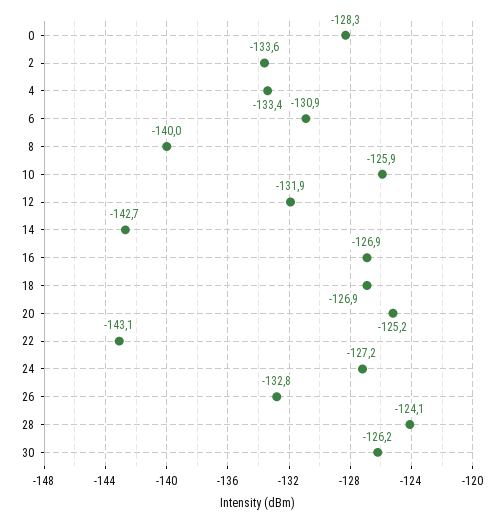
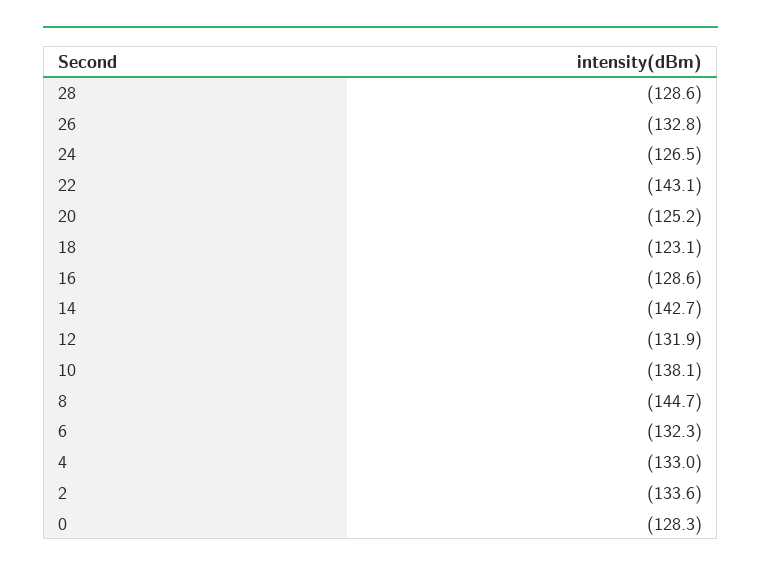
  {
    "0": -128.3,
    "2": -133.6,
-   "4": -133.4,
+   "4": -133,
-   "6": -130.9,
+   "6": -132.3,
-   "8": -140,
+   "8": -144.7,
-   "10": -125.9,
+   "10": -138.1,
    "12": -131.9,
    "14": -142.7,
-   "16": -126.9,
+   "16": -128.6,
-   "18": -126.9,
+   "18": -123.1,
    "20": -125.2,
    "22": -143.1,
-   "24": -127.2,
+   "24": -126.5,
    "26": -132.8,
-   "28": -124.1,
+   "28": -128.6
-   "30": -126.2
  }

